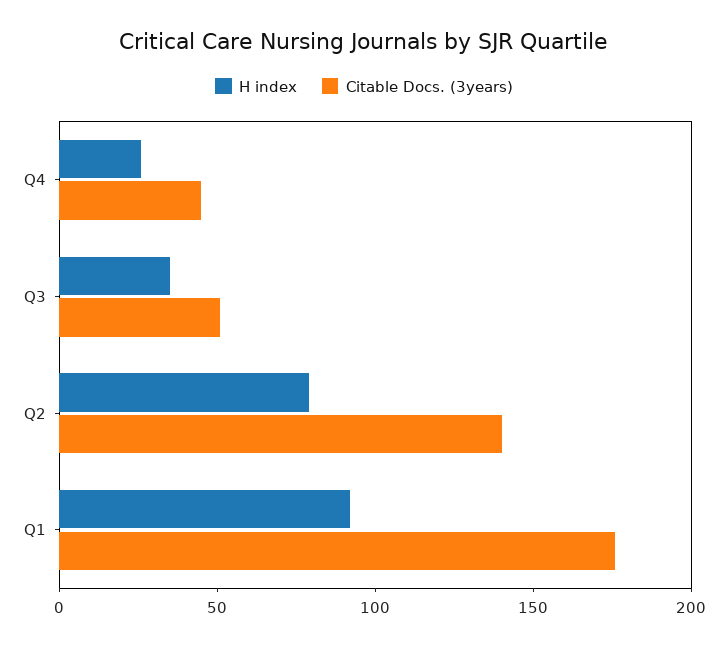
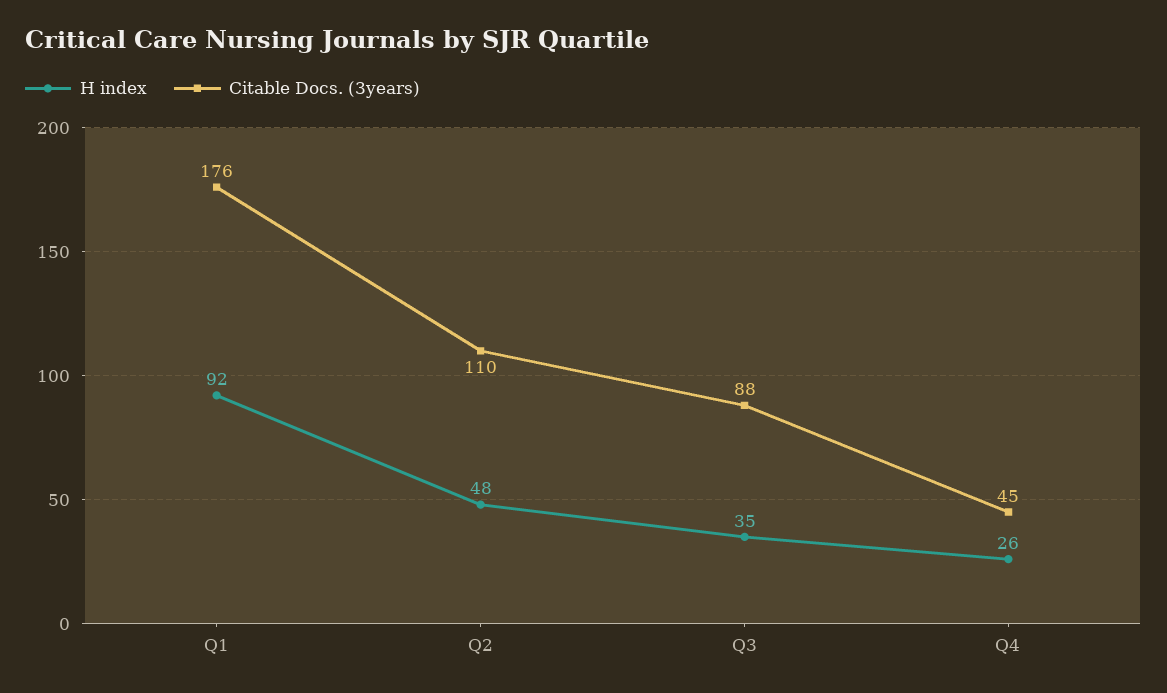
  {
    "H index": {
      "Q4": 26,
      "Q3": 35,
-     "Q2": 80,
+     "Q2": 48,
      "Q1": 92
    },
    "Citable Docs. (3years)": {
      "Q4": 45,
-     "Q3": 50,
+     "Q3": 88,
-     "Q2": 140,
+     "Q2": 110,
      "Q1": 176
    }
  }

